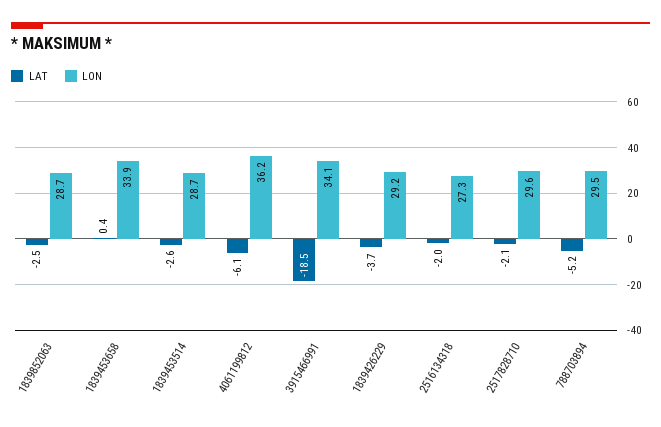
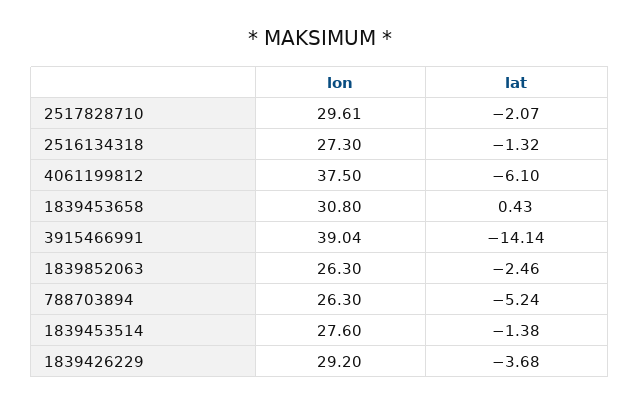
  {
    "LAT": {
      "1839852063": -2.46,
      "1839453658": 0.43,
-     "1839453514": -2.6,
+     "1839453514": -1.38,
      "4061199812": -6.1,
-     "3915466991": -18.5,
+     "3915466991": -14.14,
      "1839426229": -3.68,
-     "2516134318": -2,
+     "2516134318": -1.32,
      "2517828710": -2.07,
      "788703894": -5.24
    },
    "LON": {
-     "1839852063": 28.7,
+     "1839852063": 26.3,
-     "1839453658": 33.9,
+     "1839453658": 30.8,
-     "1839453514": 28.7,
+     "1839453514": 27.6,
-     "4061199812": 36.2,
+     "4061199812": 37.5,
-     "3915466991": 34.1,
+     "3915466991": 39.04,
      "1839426229": 29.2,
      "2516134318": 27.3,
      "2517828710": 29.61,
-     "788703894": 29.5
+     "788703894": 26.3
    }
  }

